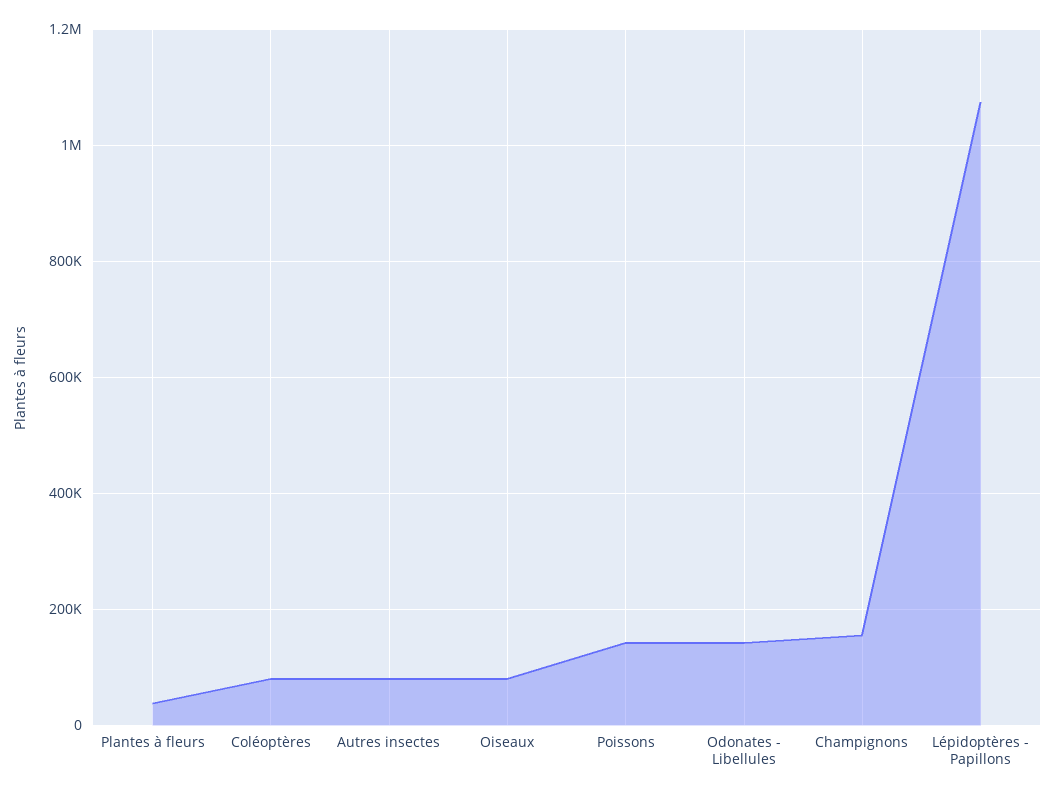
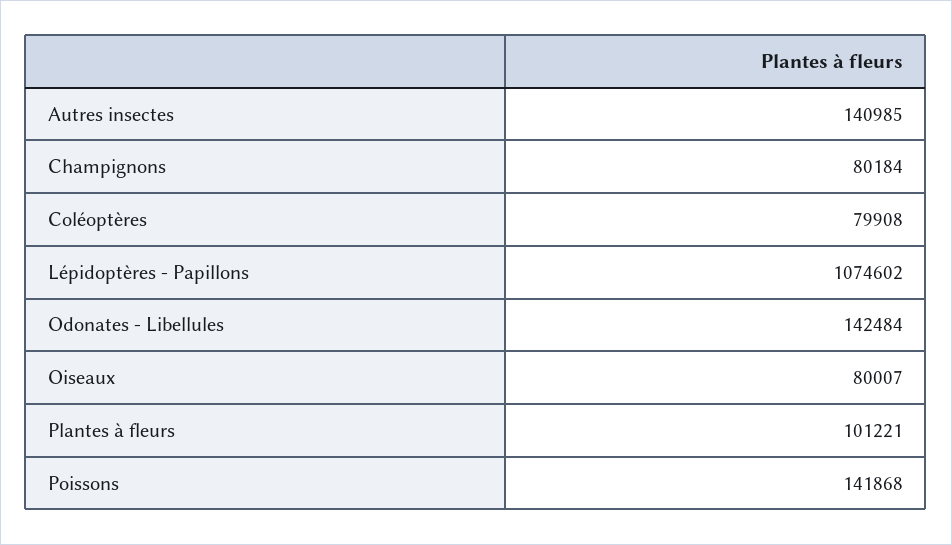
  {
-   "Plantes à fleurs": 40000,
+   "Plantes à fleurs": 101221,
    "Coléoptères": 79908,
-   "Autres insectes": 80000,
+   "Autres insectes": 140985,
    "Oiseaux": 80007,
    "Poissons": 141868,
    "Odonates - Libellules": 142484,
-   "Champignons": 160000,
+   "Champignons": 80184,
    "Lépidoptères - Papillons": 1074602
  }

